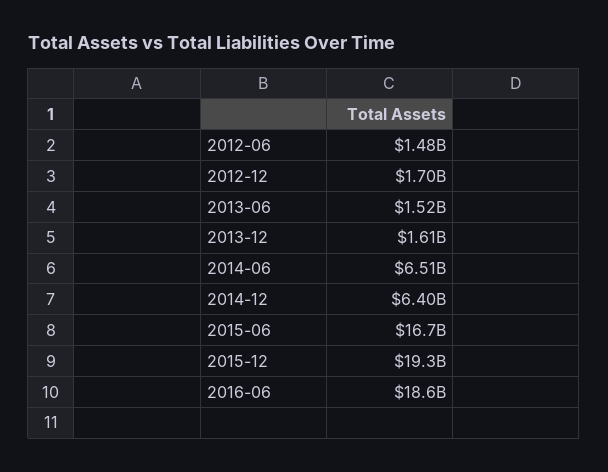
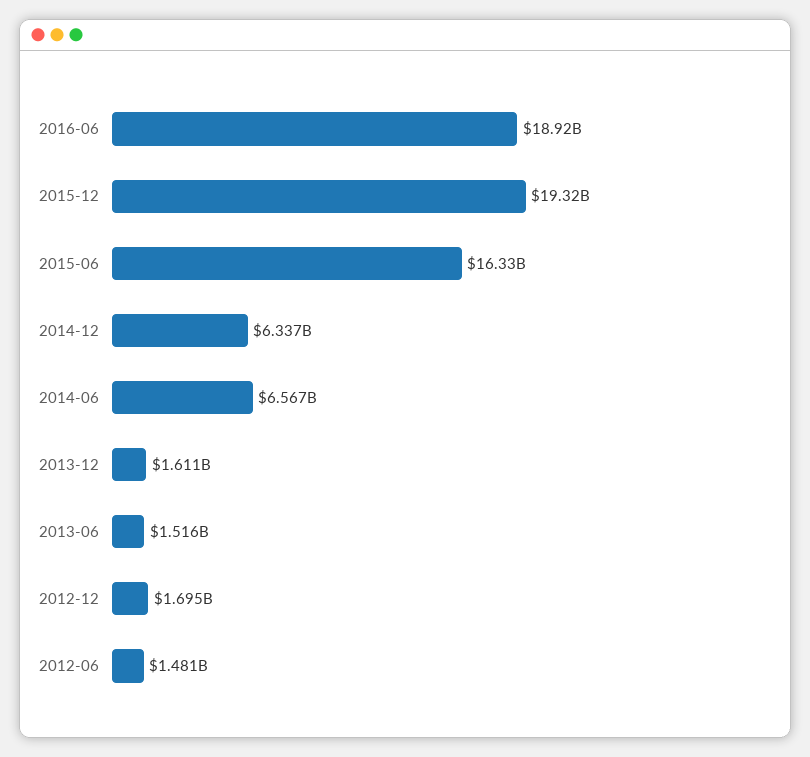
  {
    "2012-06": 1481000000,
    "2012-12": 1695000000,
    "2013-06": 1516000000,
    "2013-12": 1611000000,
-   "2014-06": 6510000000,
+   "2014-06": 6567000000,
-   "2014-12": 6400000000,
+   "2014-12": 6337000000,
-   "2015-06": 16700000000,
+   "2015-06": 16330000000,
    "2015-12": 19320000000,
-   "2016-06": 18600000000
+   "2016-06": 18920000000
  }

